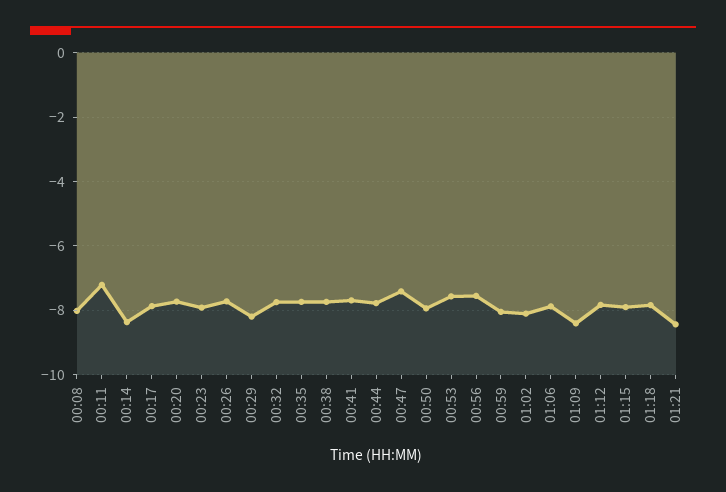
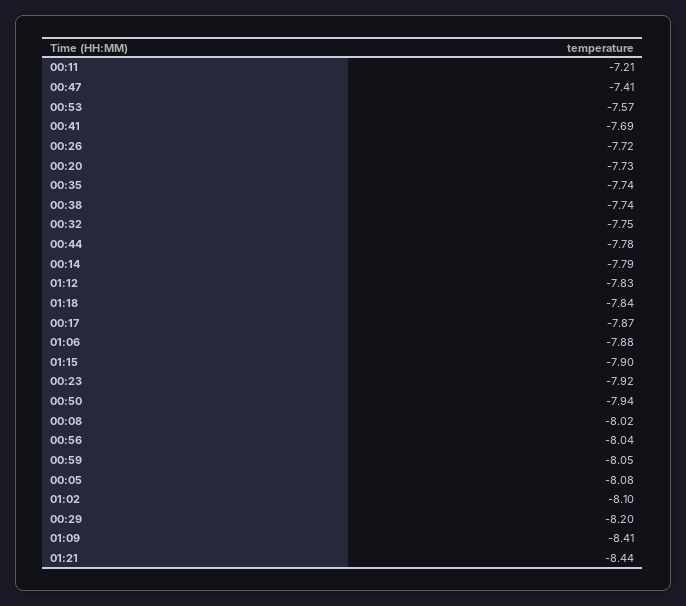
  {
    "00:08": -8.02,
    "00:11": -7.21,
-   "00:14": -8.4,
+   "00:14": -7.79,
    "00:17": -7.87,
    "00:20": -7.73,
    "00:23": -7.92,
    "00:26": -7.72,
    "00:29": -8.2,
    "00:32": -7.75,
    "00:35": -7.74,
    "00:38": -7.74,
    "00:41": -7.69,
    "00:44": -7.78,
    "00:47": -7.41,
    "00:50": -7.94,
    "00:53": -7.57,
-   "00:56": -7.6,
+   "00:56": -8.04,
    "00:59": -8.05,
    "01:02": -8.1,
    "01:06": -7.88,
    "01:09": -8.41,
    "01:12": -7.83,
    "01:15": -7.9,
    "01:18": -7.84,
-   "01:21": -8.44
+   "01:21": -8.44,
+   "00:05": -8.08
  }

